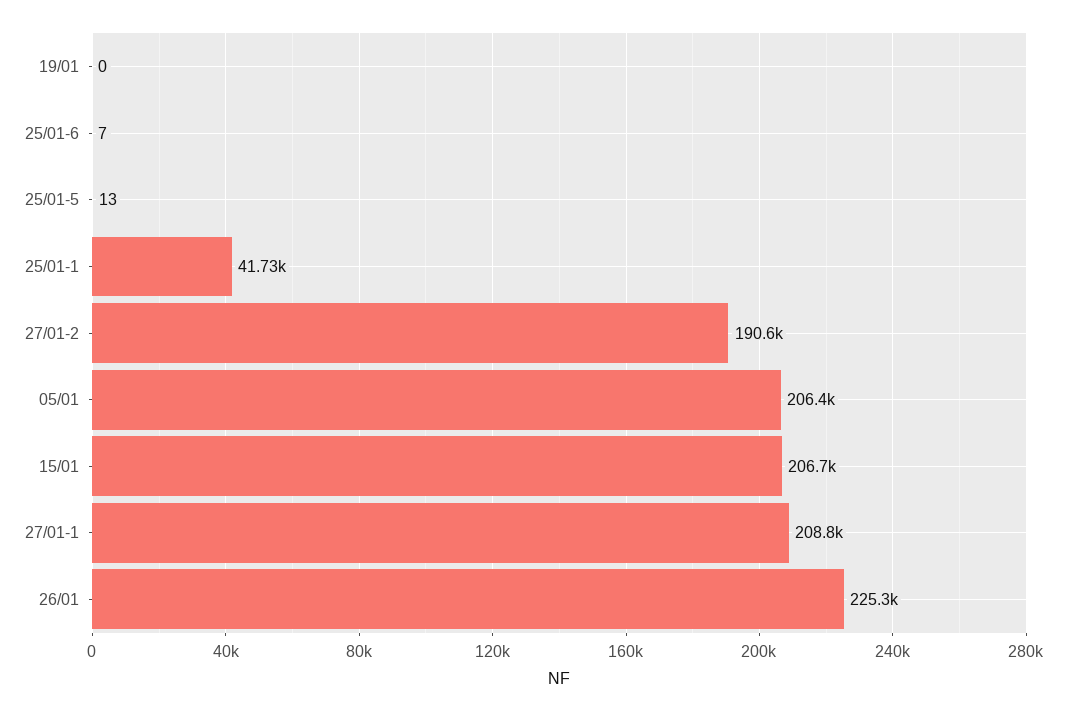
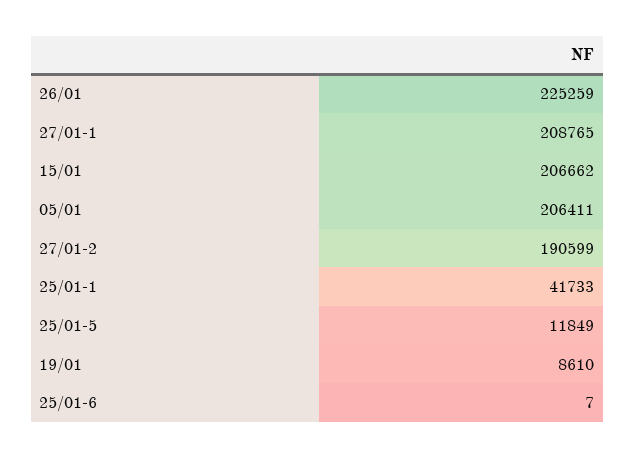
  {
-   "19/01": 0,
+   "19/01": 8610,
    "25/01-6": 7,
-   "25/01-5": 13,
+   "25/01-5": 11849,
    "25/01-1": 41733,
    "27/01-2": 190599,
    "05/01": 206411,
    "15/01": 206662,
    "27/01-1": 208765,
    "26/01": 225259
  }

